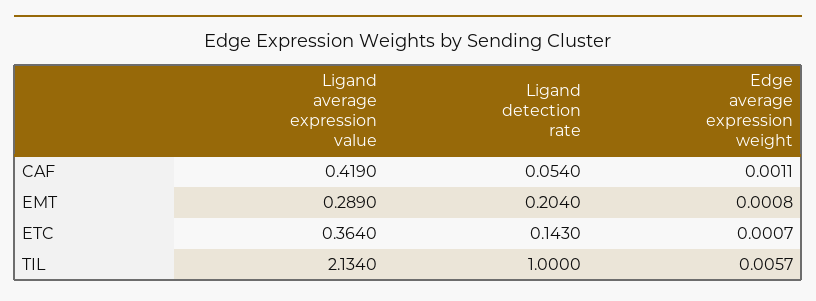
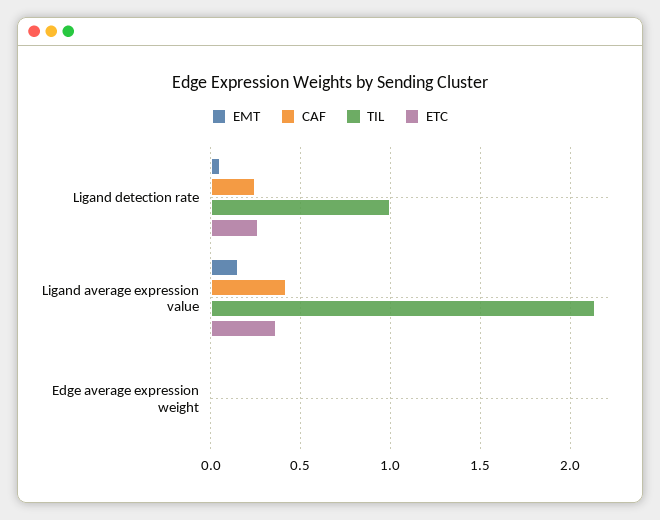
  {
    "CAF": {
      "Ligand average expression value": 0.419,
-     "Ligand detection rate": 0.054,
+     "Ligand detection rate": 0.25,
      "Edge average expression weight": 0.0011
    },
    "EMT": {
-     "Ligand average expression value": 0.289,
+     "Ligand average expression value": 0.15,
-     "Ligand detection rate": 0.204,
+     "Ligand detection rate": 0.05,
      "Edge average expression weight": 0.0008
    },
    "ETC": {
      "Ligand average expression value": 0.364,
-     "Ligand detection rate": 0.143,
+     "Ligand detection rate": 0.25,
      "Edge average expression weight": 0.0007
    },
    "TIL": {
      "Ligand average expression value": 2.134,
      "Ligand detection rate": 1,
      "Edge average expression weight": 0.0057
    }
  }

